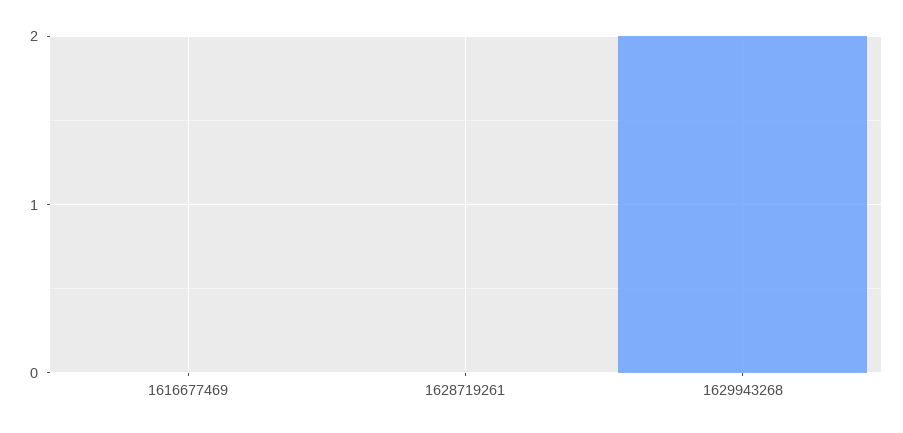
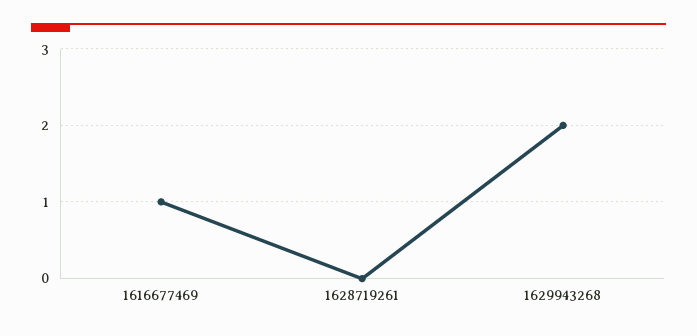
  {
-   "1616677469": 0,
+   "1616677469": 1,
    "1628719261": 0,
    "1629943268": 2
  }

